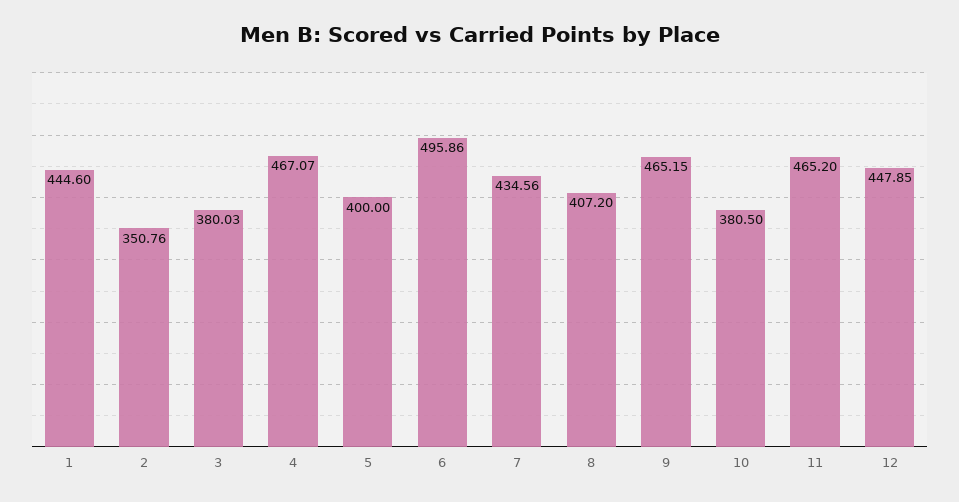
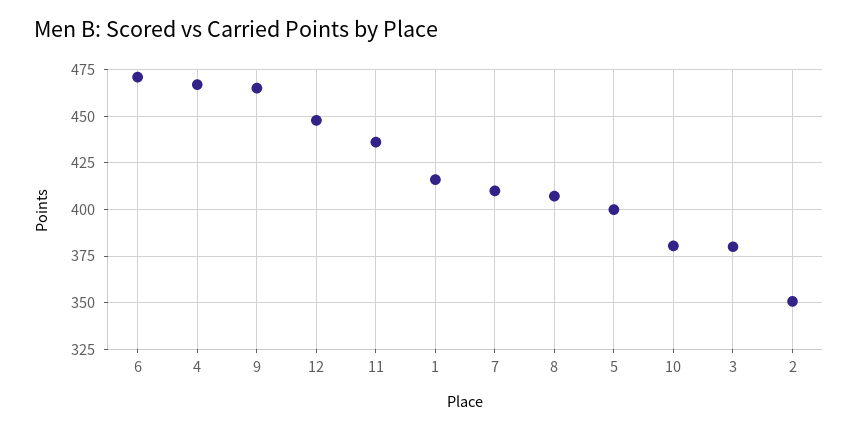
  {
-   "1": 444.6,
+   "1": 415,
    "2": 350.76,
    "3": 380.03,
    "4": 467.07,
    "5": 400,
-   "6": 495.86,
+   "6": 470,
-   "7": 434.56,
+   "7": 410,
    "8": 407.2,
    "9": 465.15,
    "10": 380.5,
-   "11": 465.2,
+   "11": 435,
    "12": 447.85
  }

